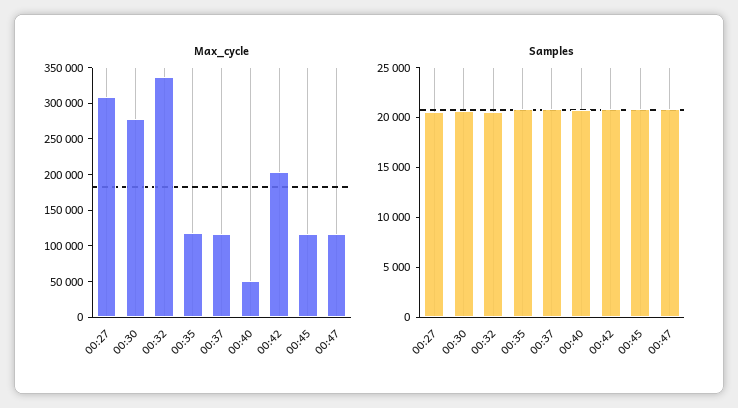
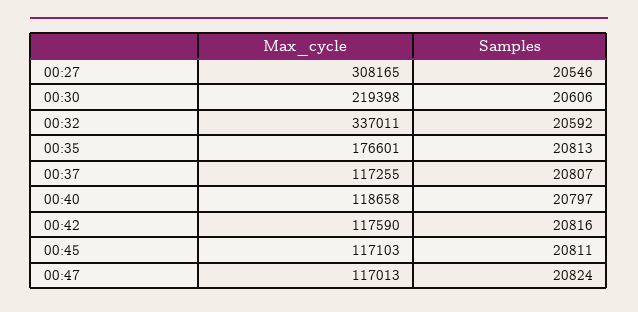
  {
    "Max_cycle": {
      "00:27": 308165,
-     "00:30": 275000,
+     "00:30": 219398,
      "00:32": 337011,
-     "00:35": 125000,
+     "00:35": 176601,
      "00:37": 117255,
-     "00:40": 50000,
+     "00:40": 118658,
-     "00:42": 200000,
+     "00:42": 117590,
      "00:45": 117103,
      "00:47": 117013
    },
    "Samples": {
      "00:27": 20546,
      "00:30": 20606,
      "00:32": 20592,
      "00:35": 20813,
      "00:37": 20807,
      "00:40": 20797,
      "00:42": 20816,
      "00:45": 20811,
      "00:47": 20824
    }
  }

